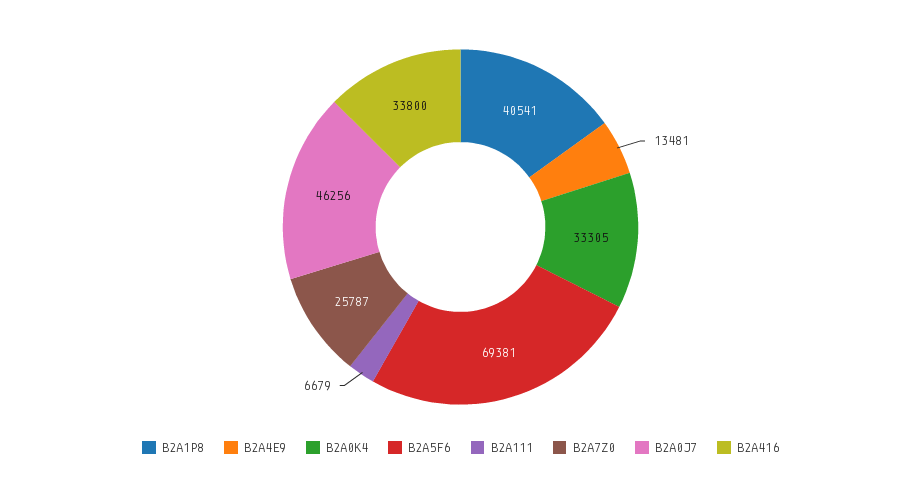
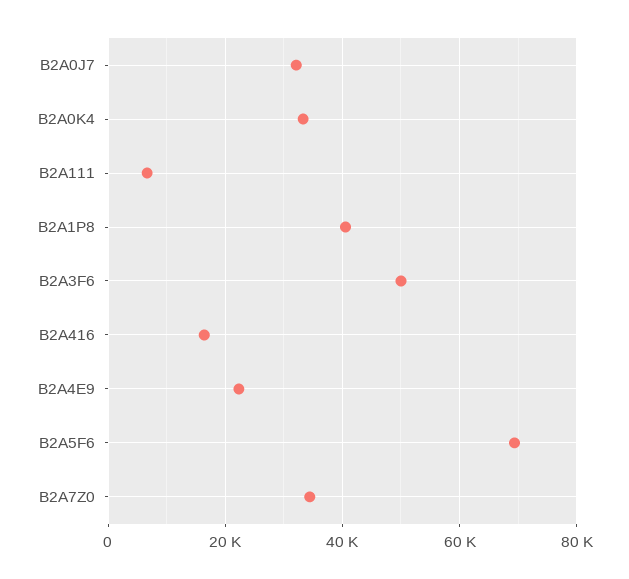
  {
    "B2A1P8": 40541,
-   "B2A4E9": 13481,
+   "B2A4E9": 22000,
    "B2A0K4": 33305,
    "B2A5F6": 69381,
    "B2A111": 6679,
-   "B2A7Z0": 25787,
+   "B2A7Z0": 34000,
-   "B2A0J7": 46256,
+   "B2A0J7": 32000,
-   "B2A416": 33800
+   "B2A416": 16000,
+   "B2A3F6": 50000
  }

